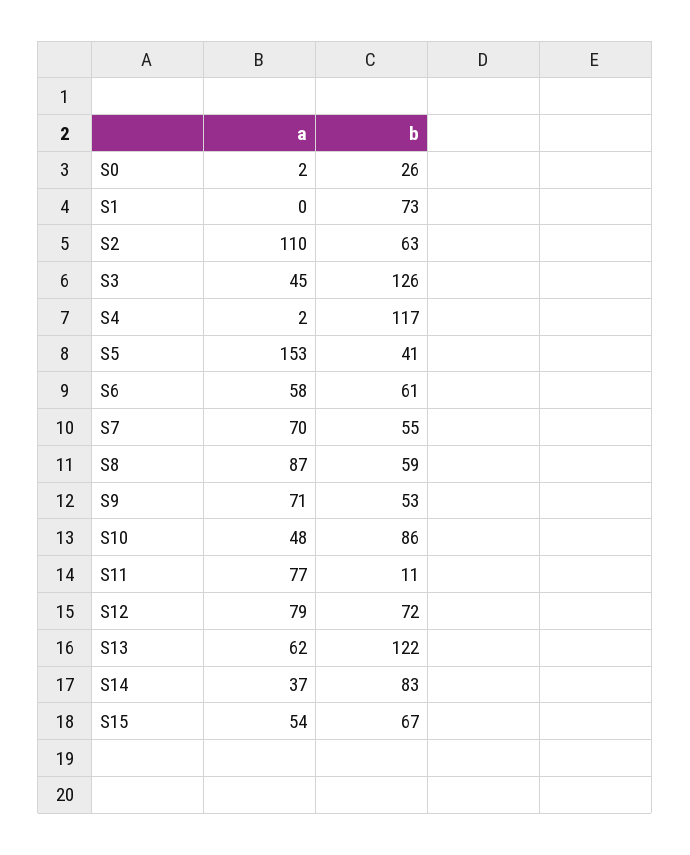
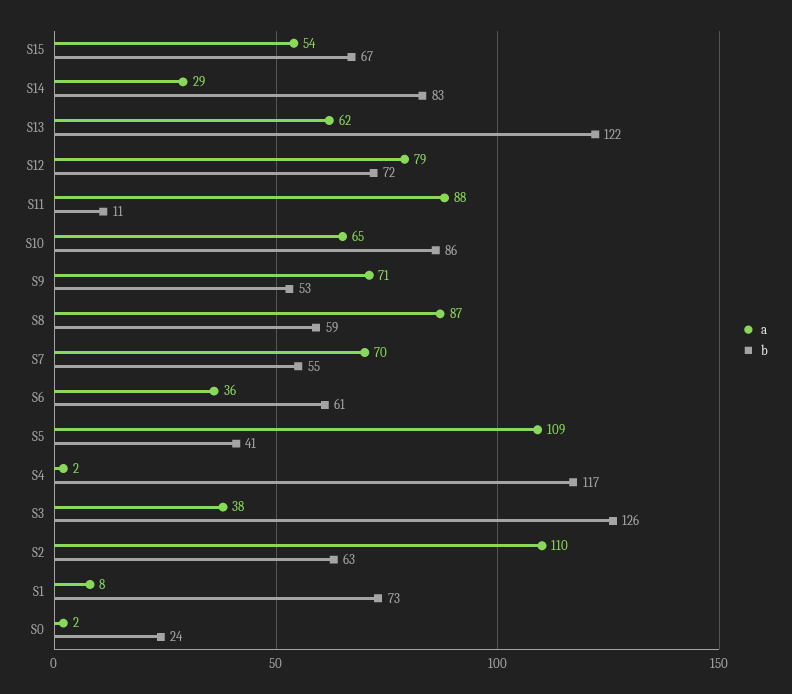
  {
    "a": {
      "S0": 2,
-     "S1": 0,
+     "S1": 8,
      "S2": 110,
-     "S3": 45,
+     "S3": 38,
      "S4": 2,
-     "S5": 153,
+     "S5": 109,
-     "S6": 58,
+     "S6": 36,
      "S7": 70,
      "S8": 87,
      "S9": 71,
-     "S10": 48,
+     "S10": 65,
-     "S11": 77,
+     "S11": 88,
      "S12": 79,
      "S13": 62,
-     "S14": 37,
+     "S14": 29,
      "S15": 54
    },
    "b": {
-     "S0": 26,
+     "S0": 24,
      "S1": 73,
      "S2": 63,
      "S3": 126,
      "S4": 117,
      "S5": 41,
      "S6": 61,
      "S7": 55,
      "S8": 59,
      "S9": 53,
      "S10": 86,
      "S11": 11,
      "S12": 72,
      "S13": 122,
      "S14": 83,
      "S15": 67
    }
  }

